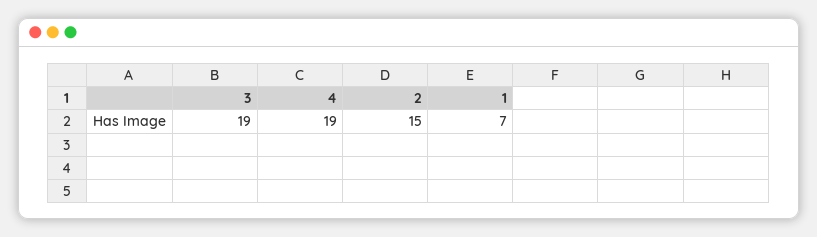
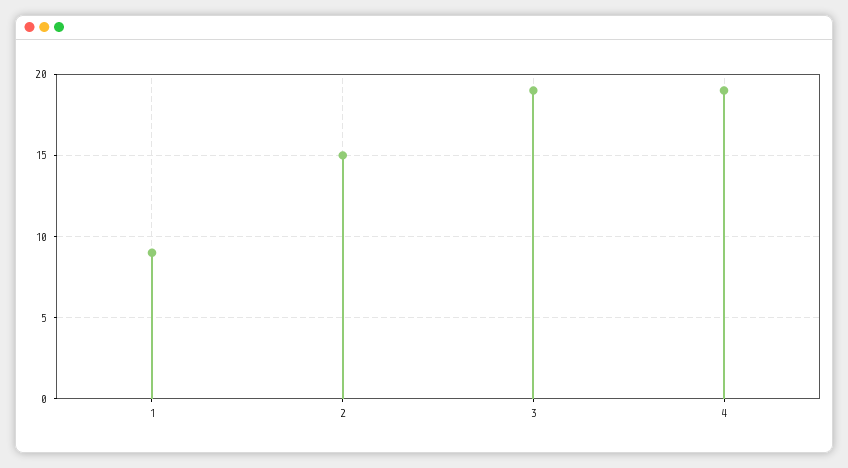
  {
    "3": 19,
    "4": 19,
    "2": 15,
-   "1": 7
+   "1": 9
  }

